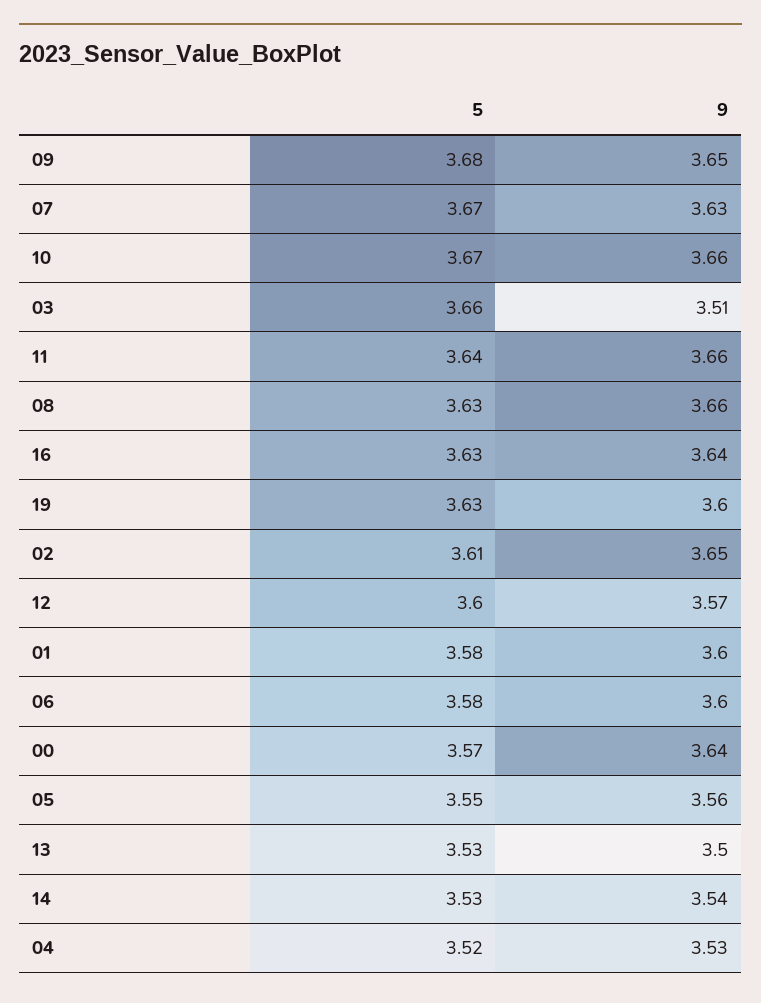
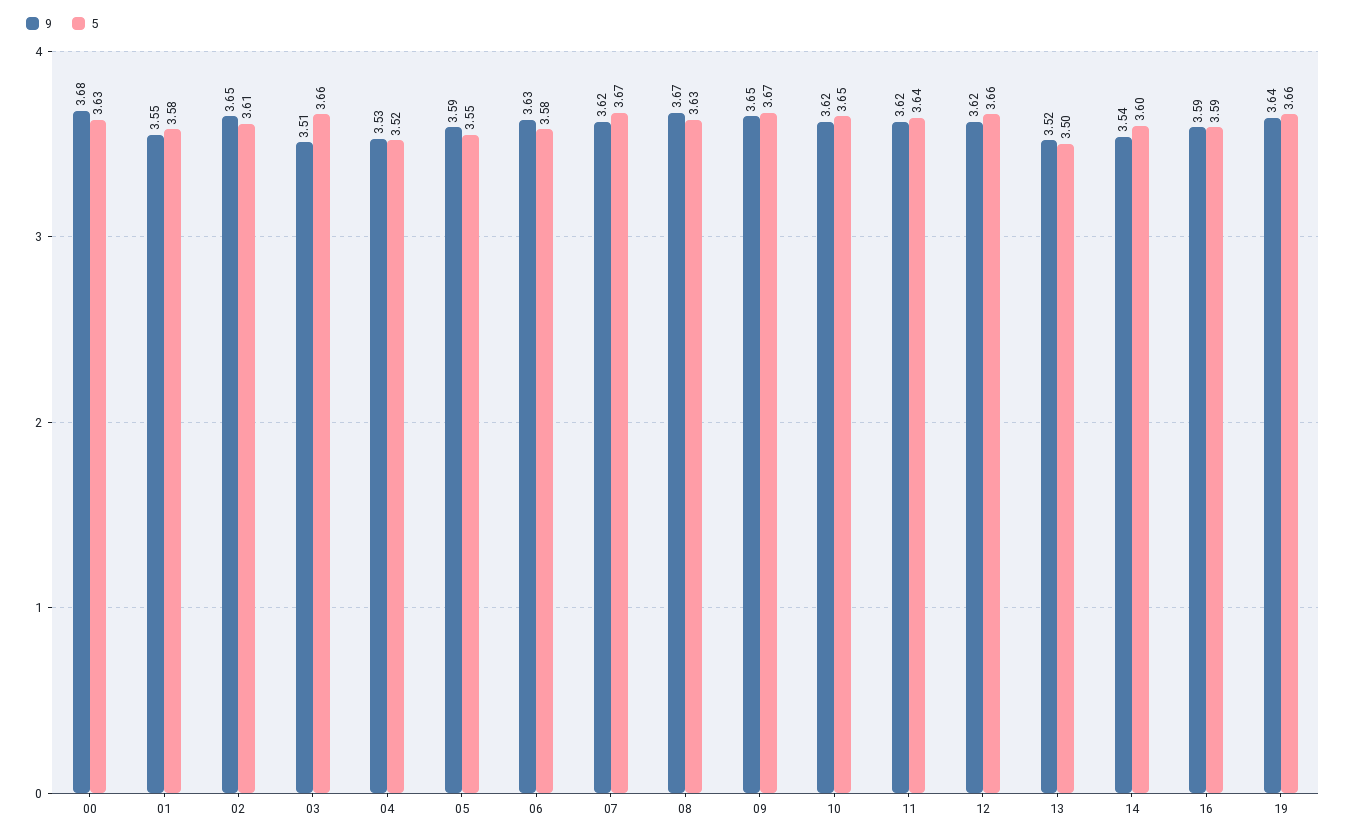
  {
    "5": {
-     "09": 3.68,
+     "09": 3.67,
      "07": 3.67,
-     "10": 3.67,
+     "10": 3.65,
      "03": 3.66,
      "11": 3.64,
      "08": 3.63,
-     "16": 3.63,
+     "16": 3.59,
-     "19": 3.63,
+     "19": 3.66,
      "02": 3.61,
-     "12": 3.6,
+     "12": 3.66,
      "01": 3.58,
      "06": 3.58,
-     "00": 3.57,
+     "00": 3.63,
      "05": 3.55,
-     "13": 3.53,
+     "13": 3.5,
-     "14": 3.53,
+     "14": 3.6,
      "04": 3.52
    },
    "9": {
      "09": 3.65,
-     "07": 3.63,
+     "07": 3.62,
-     "10": 3.66,
+     "10": 3.62,
      "03": 3.51,
-     "11": 3.66,
+     "11": 3.62,
-     "08": 3.66,
+     "08": 3.67,
-     "16": 3.64,
+     "16": 3.59,
-     "19": 3.6,
+     "19": 3.64,
      "02": 3.65,
-     "12": 3.57,
+     "12": 3.62,
-     "01": 3.6,
+     "01": 3.55,
-     "06": 3.6,
+     "06": 3.63,
-     "00": 3.64,
+     "00": 3.68,
-     "05": 3.56,
+     "05": 3.59,
-     "13": 3.5,
+     "13": 3.52,
      "14": 3.54,
      "04": 3.53
    }
  }

